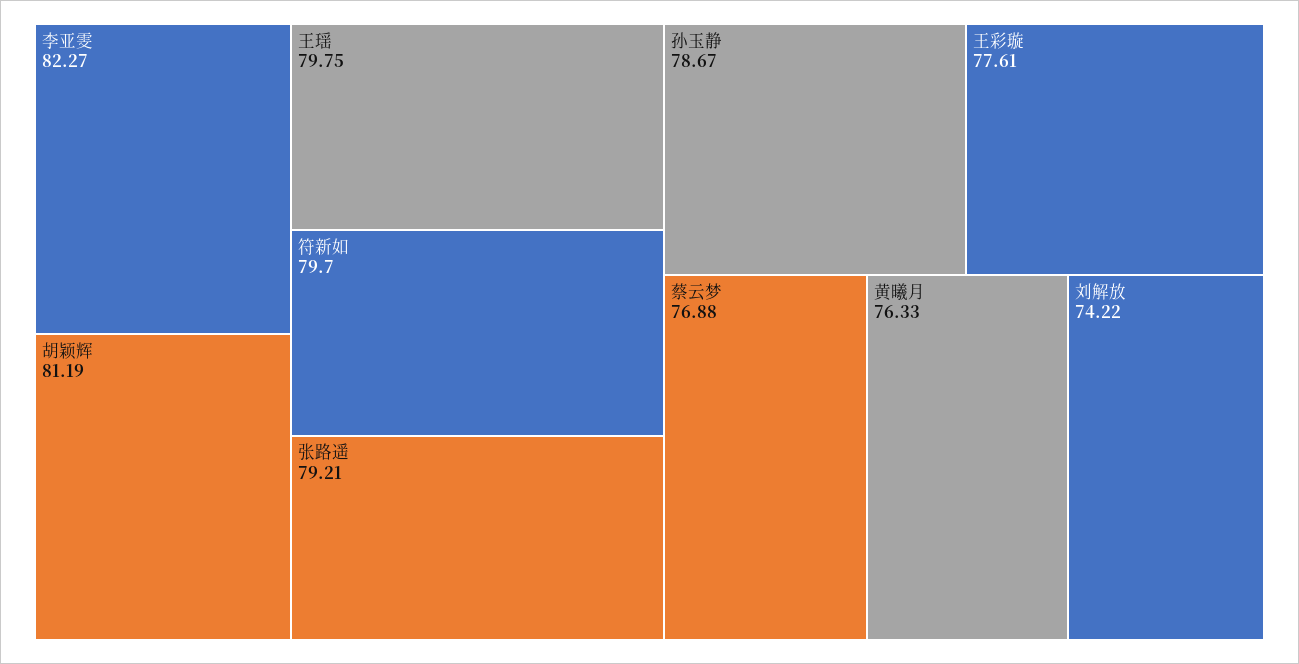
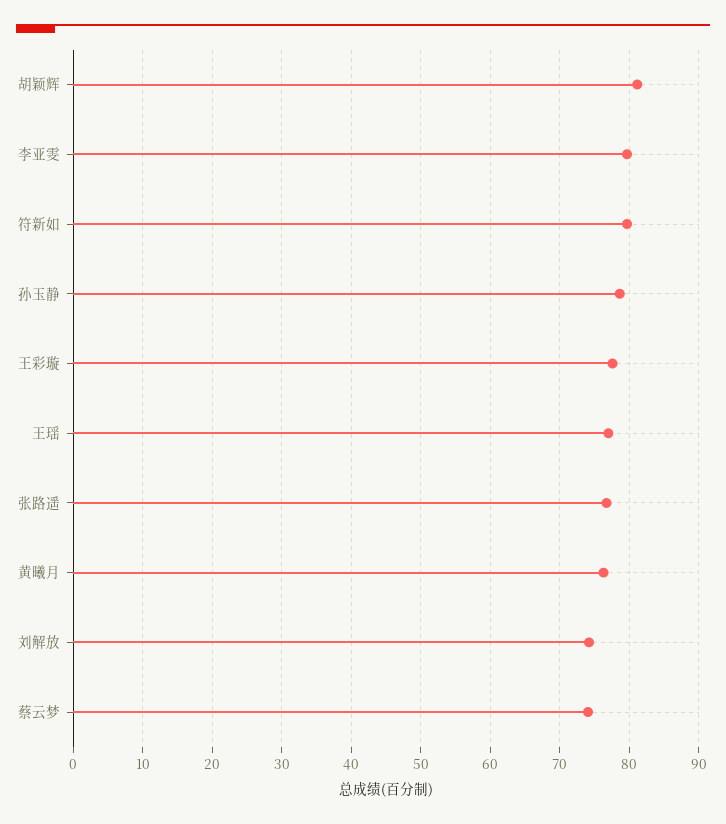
  {
-   "李亚雯": 82.27,
+   "李亚雯": 80,
    "胡颖辉": 81.19,
-   "王瑶": 79.75,
+   "王瑶": 77,
    "符新如": 79.7,
-   "张路遥": 79.21,
+   "张路遥": 77,
    "孙玉静": 78.67,
    "王彩璇": 77.61,
-   "蔡云梦": 76.88,
+   "蔡云梦": 74,
    "黄曦月": 76.33,
    "刘解放": 74.22
  }

